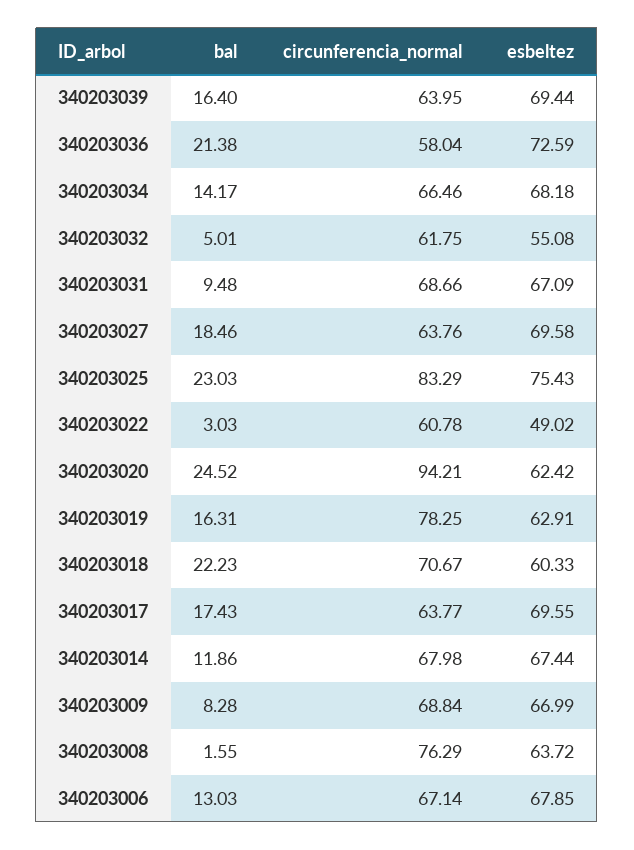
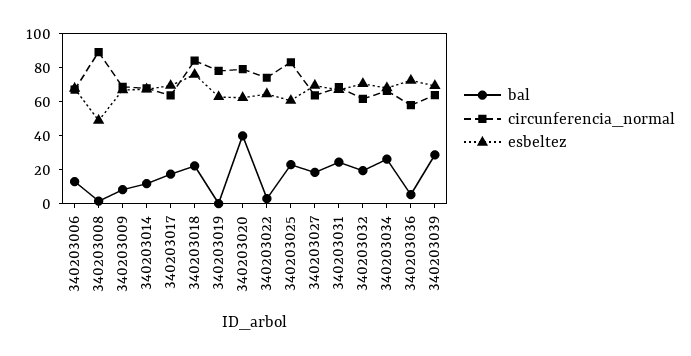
  {
    "bal": {
-     "340203039": 16.4,
+     "340203039": 30,
-     "340203036": 21.38,
+     "340203036": 5,
-     "340203034": 14.17,
+     "340203034": 25,
-     "340203032": 5.01,
+     "340203032": 20,
-     "340203031": 9.48,
+     "340203031": 25,
      "340203027": 18.46,
      "340203025": 23.03,
      "340203022": 3.03,
-     "340203020": 24.52,
+     "340203020": 40,
-     "340203019": 16.31,
+     "340203019": 0,
      "340203018": 22.23,
      "340203017": 17.43,
      "340203014": 11.86,
      "340203009": 8.28,
      "340203008": 1.55,
      "340203006": 13.03
    },
    "circunferencia_normal": {
      "340203039": 63.95,
      "340203036": 58.04,
      "340203034": 66.46,
      "340203032": 61.75,
      "340203031": 68.66,
      "340203027": 63.76,
      "340203025": 83.29,
-     "340203022": 60.78,
+     "340203022": 75,
-     "340203020": 94.21,
+     "340203020": 80,
      "340203019": 78.25,
-     "340203018": 70.67,
+     "340203018": 85,
      "340203017": 63.77,
      "340203014": 67.98,
      "340203009": 68.84,
-     "340203008": 76.29,
+     "340203008": 90,
      "340203006": 67.14
    },
    "esbeltez": {
      "340203039": 69.44,
      "340203036": 72.59,
      "340203034": 68.18,
-     "340203032": 55.08,
+     "340203032": 70,
      "340203031": 67.09,
      "340203027": 69.58,
-     "340203025": 75.43,
+     "340203025": 60,
-     "340203022": 49.02,
+     "340203022": 65,
      "340203020": 62.42,
      "340203019": 62.91,
-     "340203018": 60.33,
+     "340203018": 75,
      "340203017": 69.55,
      "340203014": 67.44,
      "340203009": 66.99,
-     "340203008": 63.72,
+     "340203008": 50,
      "340203006": 67.85
    }
  }

